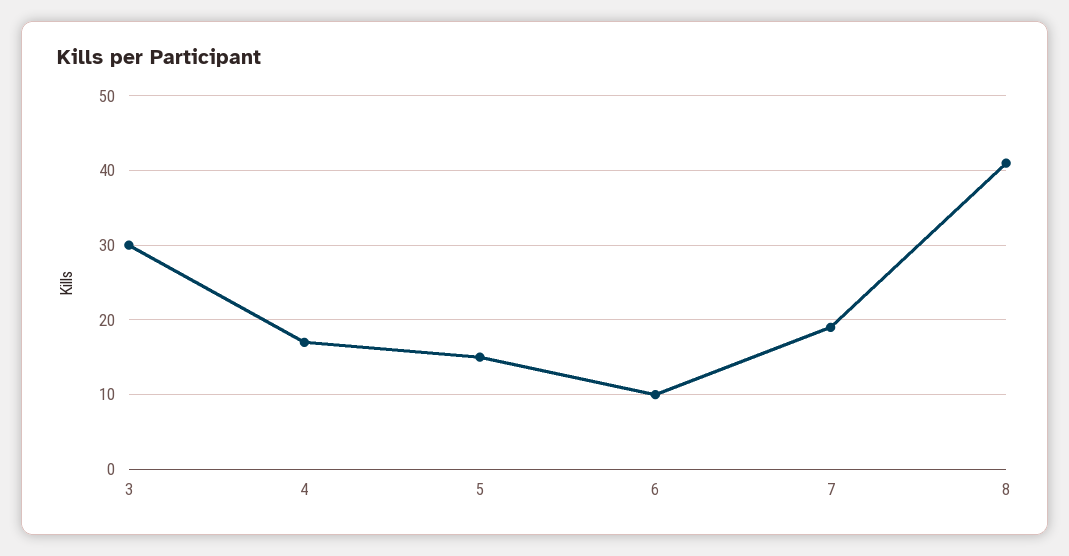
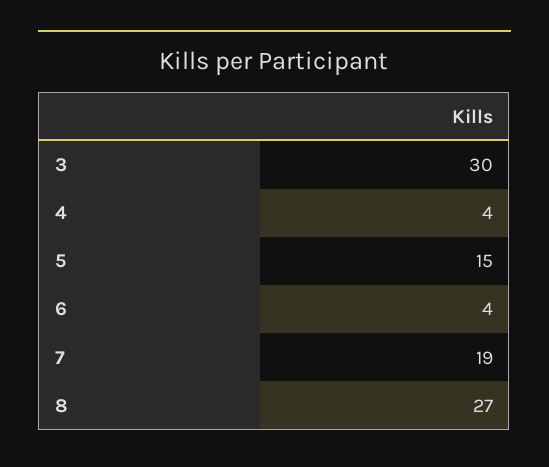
  {
    "3": 30,
-   "4": 17,
+   "4": 4,
    "5": 15,
-   "6": 10,
+   "6": 4,
    "7": 19,
-   "8": 41
+   "8": 27
  }

